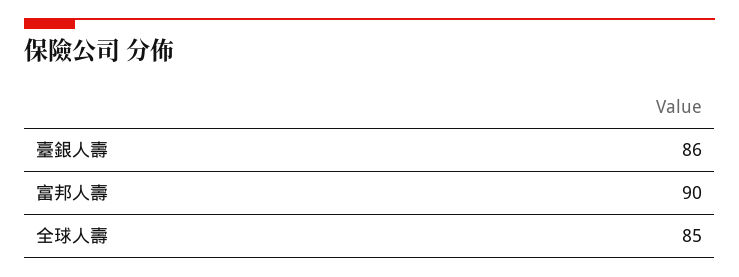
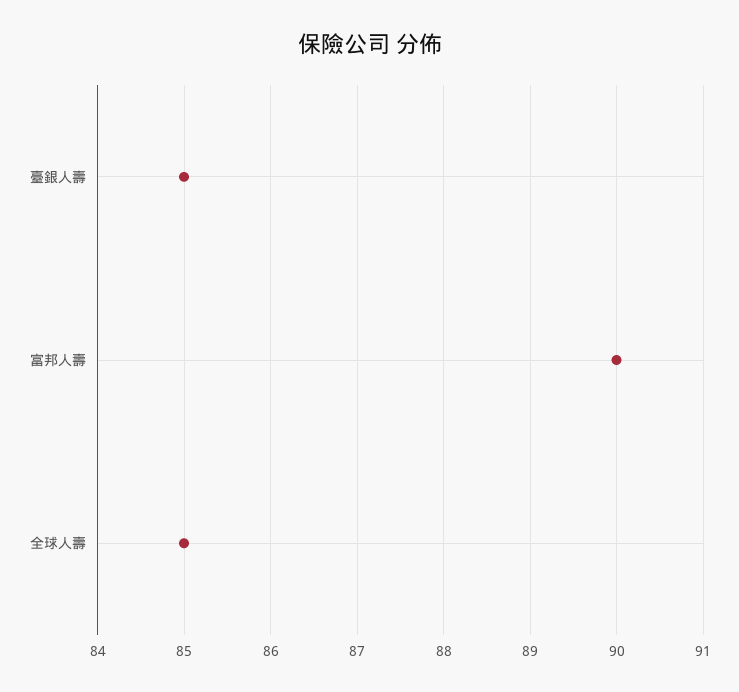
  {
-   "臺銀人壽": 86,
+   "臺銀人壽": 85,
    "富邦人壽": 90,
    "全球人壽": 85
  }

